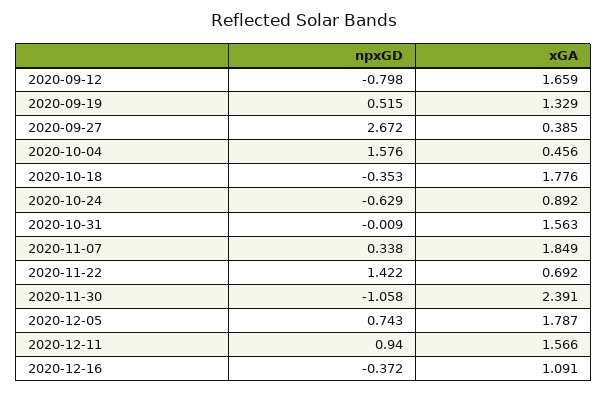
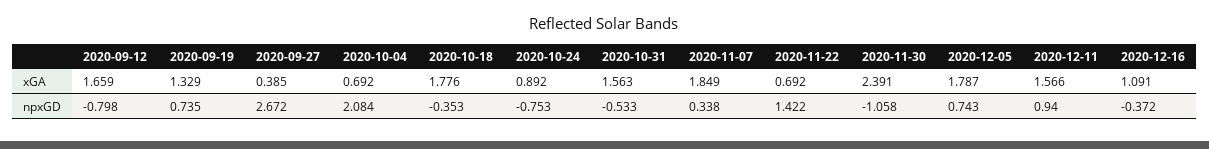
  {
    "npxGD": {
      "2020-09-12": -0.798,
-     "2020-09-19": 0.515,
+     "2020-09-19": 0.735,
      "2020-09-27": 2.672,
-     "2020-10-04": 1.576,
+     "2020-10-04": 2.084,
      "2020-10-18": -0.353,
-     "2020-10-24": -0.629,
+     "2020-10-24": -0.753,
-     "2020-10-31": -0.009,
+     "2020-10-31": -0.533,
      "2020-11-07": 0.338,
      "2020-11-22": 1.422,
      "2020-11-30": -1.058,
      "2020-12-05": 0.743,
      "2020-12-11": 0.94,
      "2020-12-16": -0.372
    },
    "xGA": {
      "2020-09-12": 1.659,
      "2020-09-19": 1.329,
      "2020-09-27": 0.385,
-     "2020-10-04": 0.456,
+     "2020-10-04": 0.692,
      "2020-10-18": 1.776,
      "2020-10-24": 0.892,
      "2020-10-31": 1.563,
      "2020-11-07": 1.849,
      "2020-11-22": 0.692,
      "2020-11-30": 2.391,
      "2020-12-05": 1.787,
      "2020-12-11": 1.566,
      "2020-12-16": 1.091
    }
  }

